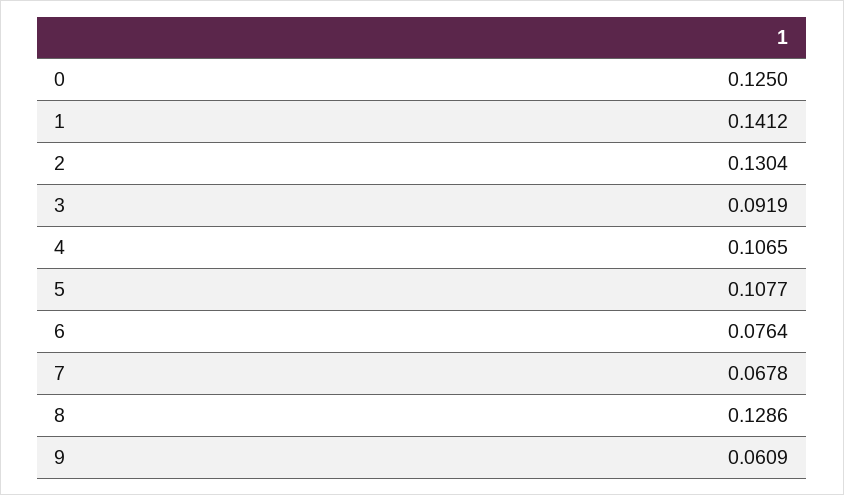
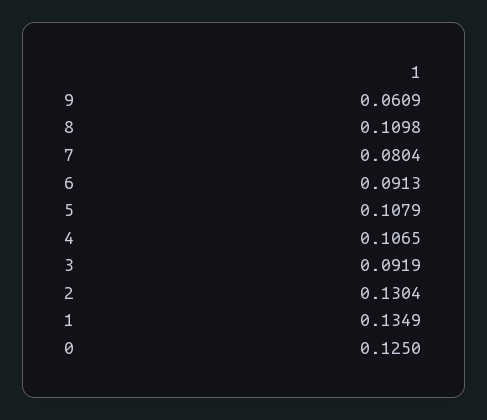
  {
    "0": 0.125,
-   "1": 0.1412,
+   "1": 0.1349,
    "2": 0.1304,
    "3": 0.0919,
    "4": 0.1065,
-   "5": 0.1077,
+   "5": 0.1079,
-   "6": 0.0764,
+   "6": 0.0913,
-   "7": 0.0678,
+   "7": 0.0804,
-   "8": 0.1286,
+   "8": 0.1098,
    "9": 0.0609
  }

